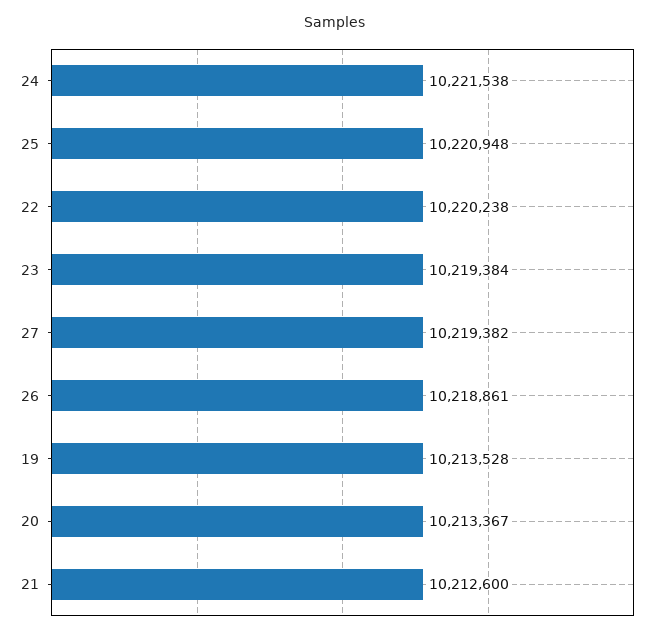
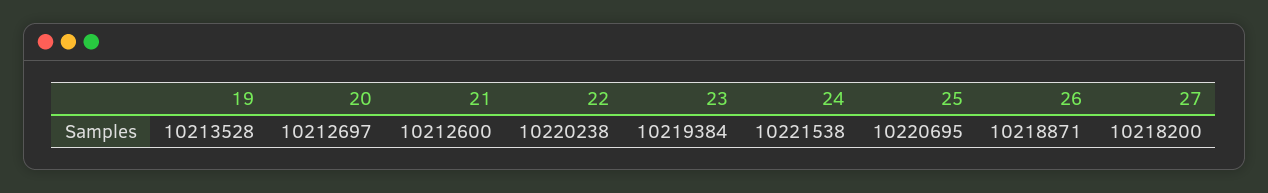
  {
    "24": 10221538,
-   "25": 10220948,
+   "25": 10220695,
    "22": 10220238,
    "23": 10219384,
-   "27": 10219382,
+   "27": 10218200,
-   "26": 10218861,
+   "26": 10218871,
    "19": 10213528,
-   "20": 10213367,
+   "20": 10212697,
    "21": 10212600
  }

